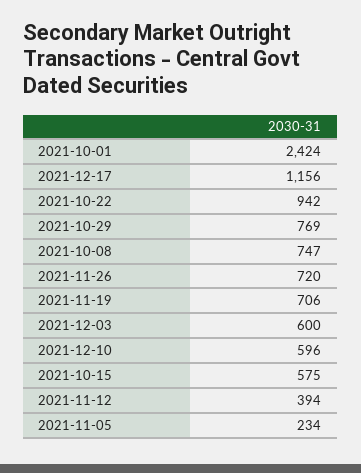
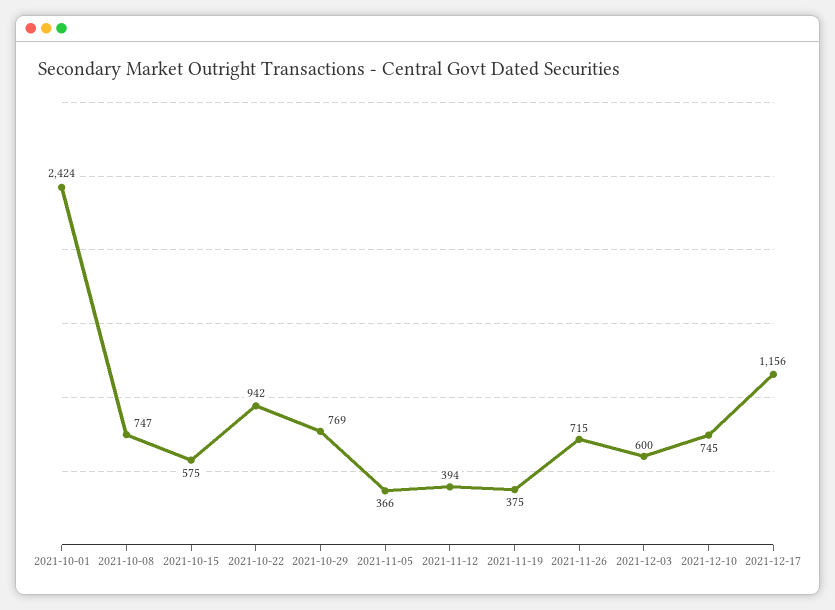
  {
    "2021-10-01": 2424,
    "2021-12-17": 1156,
    "2021-10-22": 942,
    "2021-10-29": 769,
    "2021-10-08": 747,
-   "2021-11-26": 720,
+   "2021-11-26": 715,
-   "2021-11-19": 706,
+   "2021-11-19": 375,
    "2021-12-03": 600,
-   "2021-12-10": 596,
+   "2021-12-10": 745,
    "2021-10-15": 575,
    "2021-11-12": 394,
-   "2021-11-05": 234
+   "2021-11-05": 366
  }

